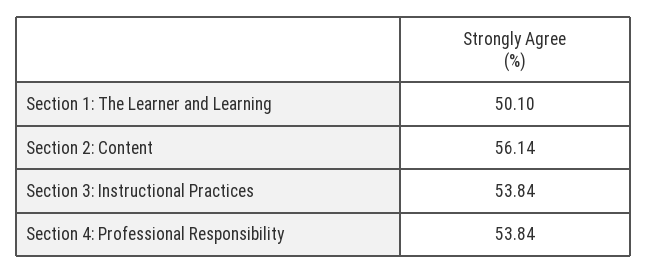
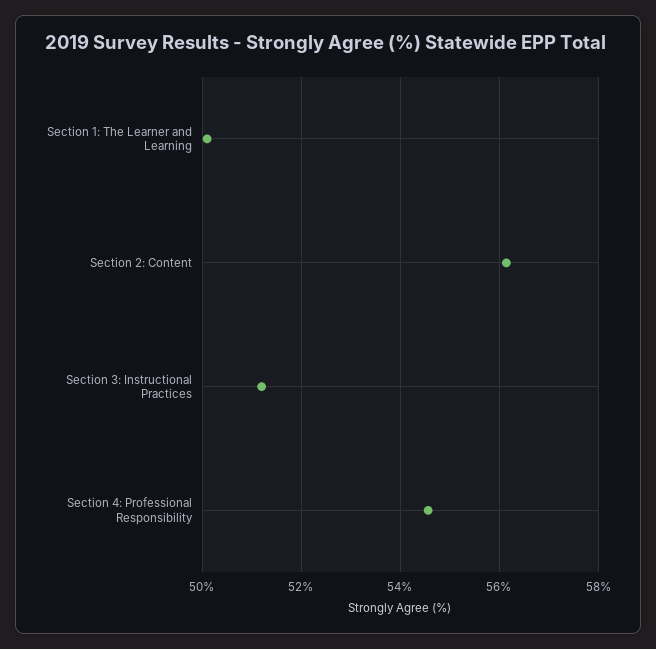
  {
    "Section 1: The Learner and Learning": 50.1,
    "Section 2: Content": 56.14,
-   "Section 3: Instructional Practices": 53.84,
+   "Section 3: Instructional Practices": 51.2,
-   "Section 4: Professional Responsibility": 53.84
+   "Section 4: Professional Responsibility": 54.6
  }

